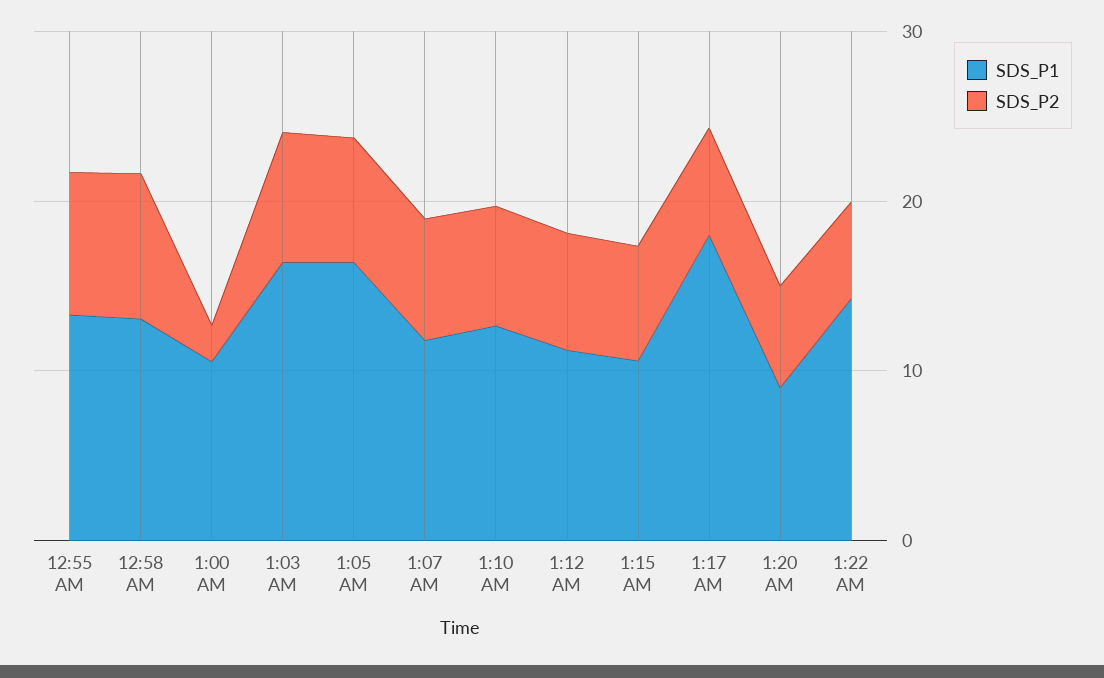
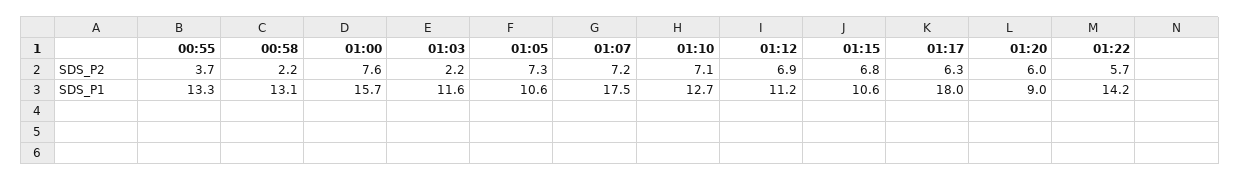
  {
    "SDS_P1": {
      "12:55 AM": 13.3,
      "12:58 AM": 13.1,
-     "1:00 AM": 10,
+     "1:00 AM": 15.7,
-     "1:03 AM": 16,
+     "1:03 AM": 11.6,
-     "1:05 AM": 16,
+     "1:05 AM": 10.6,
-     "1:07 AM": 12,
+     "1:07 AM": 17.5,
      "1:10 AM": 12.7,
      "1:12 AM": 11.2,
      "1:15 AM": 10.6,
      "1:17 AM": 18,
      "1:20 AM": 9,
      "1:22 AM": 14.2
    },
    "SDS_P2": {
-     "12:55 AM": 8,
+     "12:55 AM": 3.7,
-     "12:58 AM": 8,
+     "12:58 AM": 2.2,
-     "1:00 AM": 2,
+     "1:00 AM": 7.6,
-     "1:03 AM": 8,
+     "1:03 AM": 2.2,
      "1:05 AM": 7.3,
      "1:07 AM": 7.2,
      "1:10 AM": 7.1,
      "1:12 AM": 6.9,
      "1:15 AM": 6.8,
      "1:17 AM": 6.3,
      "1:20 AM": 6,
      "1:22 AM": 5.7
    }
  }

